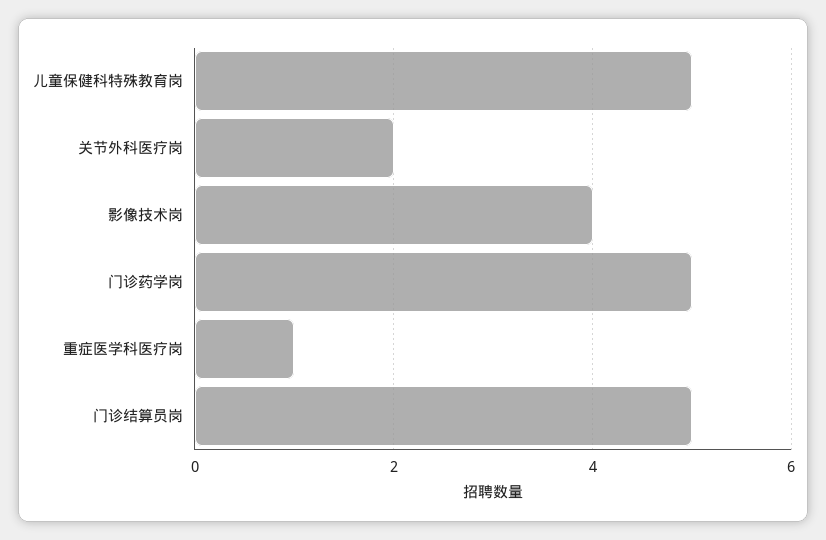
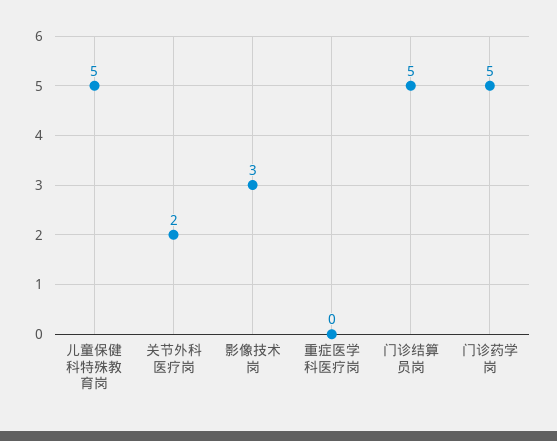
  {
    "儿童保健科特殊教育岗": 5,
    "关节外科医疗岗": 2,
-   "影像技术岗": 4,
+   "影像技术岗": 3,
    "门诊药学岗": 5,
-   "重症医学科医疗岗": 1,
+   "重症医学科医疗岗": 0,
    "门诊结算员岗": 5
  }

